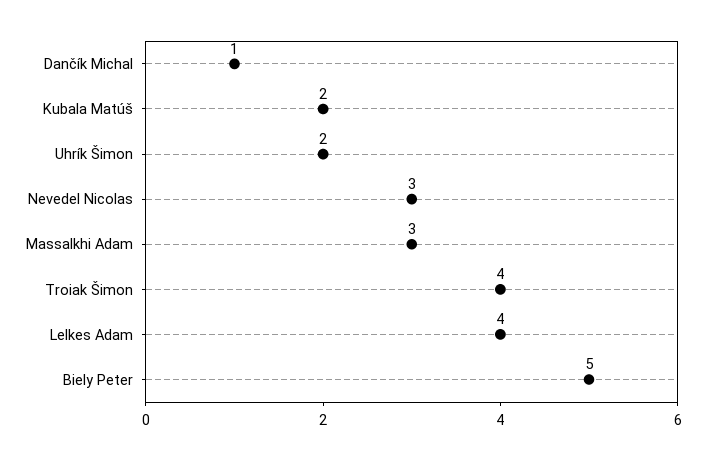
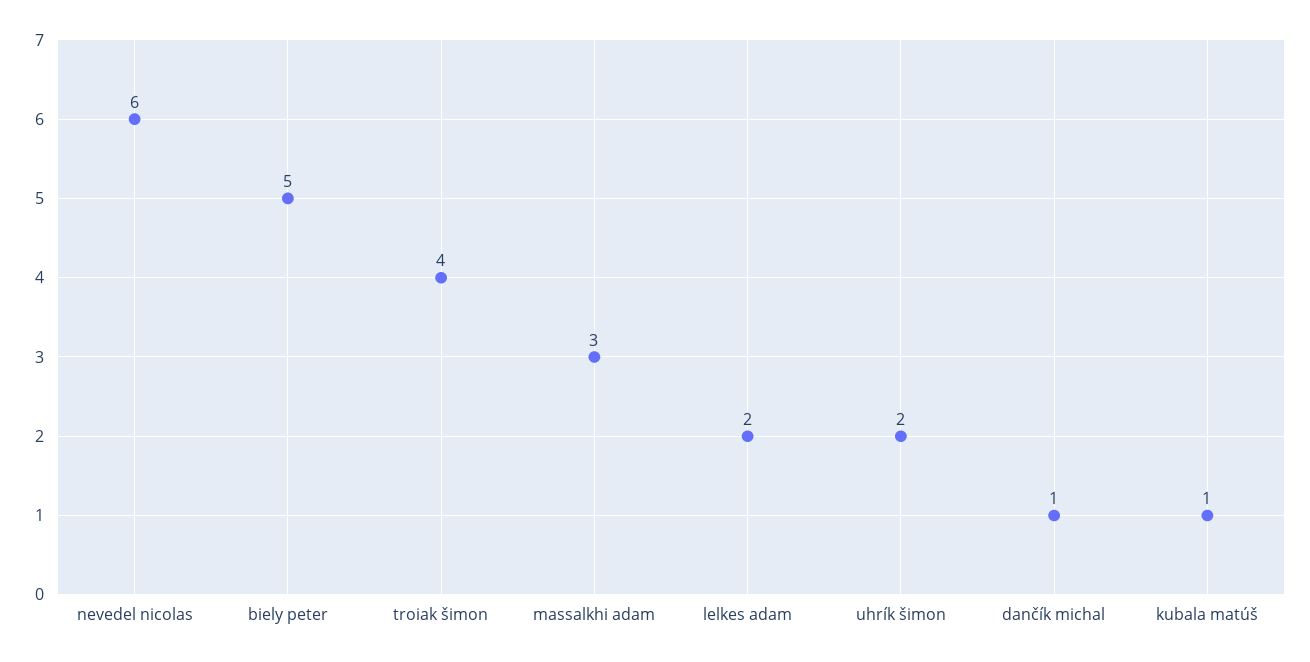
  {
    "Dančík Michal": 1,
-   "Kubala Matúš": 2,
+   "Kubala Matúš": 1,
    "Uhrík Šimon": 2,
-   "Nevedel Nicolas": 3,
+   "Nevedel Nicolas": 6,
    "Massalkhi Adam": 3,
    "Troiak Šimon": 4,
-   "Lelkes Adam": 4,
+   "Lelkes Adam": 2,
    "Biely Peter": 5
  }

